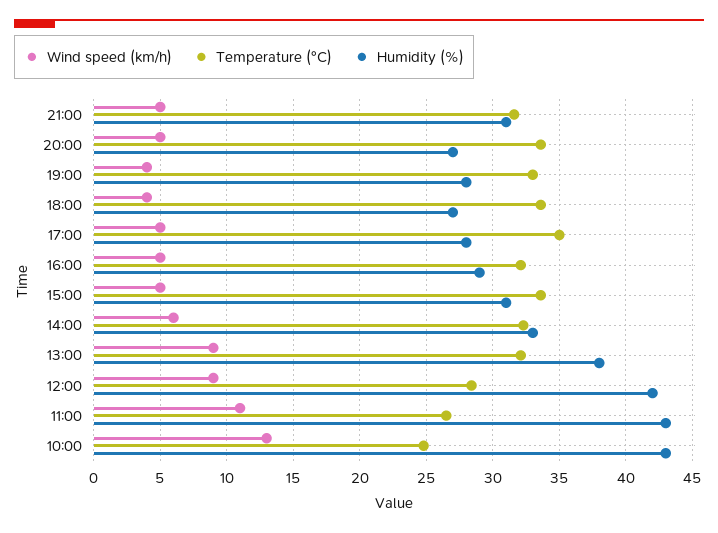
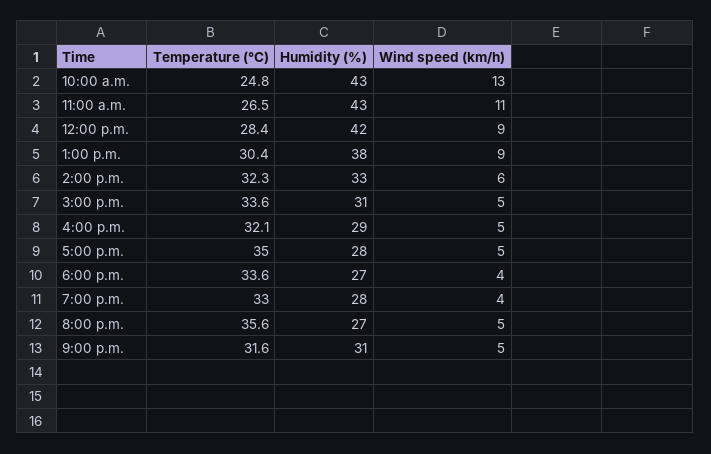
  {
    "Wind speed (km/h)": {
      "21:00": 5,
      "20:00": 5,
      "19:00": 4,
      "18:00": 4,
      "17:00": 5,
      "16:00": 5,
      "15:00": 5,
      "14:00": 6,
      "13:00": 9,
      "12:00": 9,
      "11:00": 11,
      "10:00": 13
    },
    "Temperature (°C)": {
      "21:00": 31.6,
-     "20:00": 33.5,
+     "20:00": 35.6,
      "19:00": 33,
      "18:00": 33.6,
      "17:00": 35,
      "16:00": 32.1,
      "15:00": 33.6,
      "14:00": 32.3,
-     "13:00": 32,
+     "13:00": 30.4,
      "12:00": 28.4,
      "11:00": 26.5,
      "10:00": 24.8
    },
    "Humidity (%)": {
      "21:00": 31,
      "20:00": 27,
      "19:00": 28,
      "18:00": 27,
      "17:00": 28,
      "16:00": 29,
      "15:00": 31,
      "14:00": 33,
      "13:00": 38,
      "12:00": 42,
      "11:00": 43,
      "10:00": 43
    }
  }

